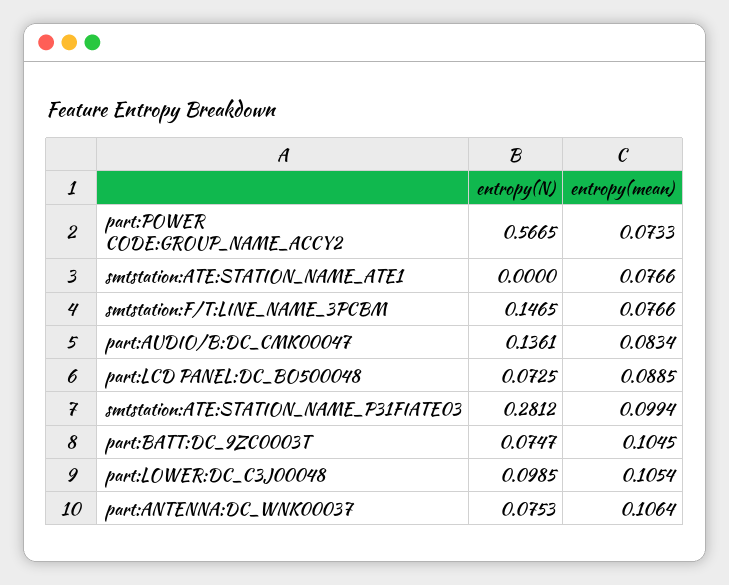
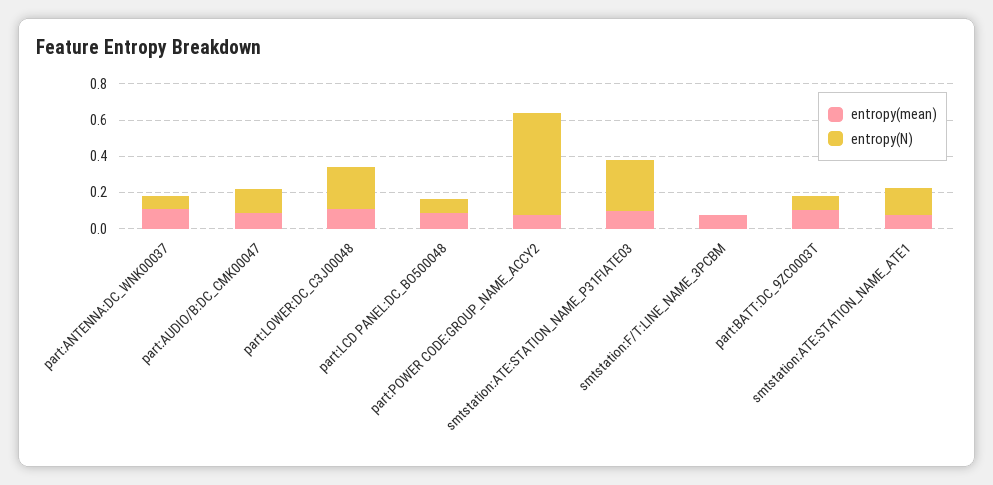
  {
    "entropy(N)": {
      "part:POWER CODE:GROUP_NAME_ACCY2": 0.5665,
-     "smtstation:ATE:STATION_NAME_ATE1": 0,
+     "smtstation:ATE:STATION_NAME_ATE1": 0.15,
-     "smtstation:F/T:LINE_NAME_3PCBM": 0.1465,
+     "smtstation:F/T:LINE_NAME_3PCBM": 0,
      "part:AUDIO/B:DC_CMK00047": 0.1361,
      "part:LCD PANEL:DC_BO500048": 0.0725,
      "smtstation:ATE:STATION_NAME_P31FIATE03": 0.2812,
      "part:BATT:DC_9ZC0003T": 0.0747,
-     "part:LOWER:DC_C3J00048": 0.0985,
+     "part:LOWER:DC_C3J00048": 0.25,
      "part:ANTENNA:DC_WNK00037": 0.0753
    },
    "entropy(mean)": {
      "part:POWER CODE:GROUP_NAME_ACCY2": 0.0733,
      "smtstation:ATE:STATION_NAME_ATE1": 0.0766,
      "smtstation:F/T:LINE_NAME_3PCBM": 0.0766,
      "part:AUDIO/B:DC_CMK00047": 0.0834,
      "part:LCD PANEL:DC_BO500048": 0.0885,
      "smtstation:ATE:STATION_NAME_P31FIATE03": 0.0994,
      "part:BATT:DC_9ZC0003T": 0.1045,
      "part:LOWER:DC_C3J00048": 0.1054,
      "part:ANTENNA:DC_WNK00037": 0.1064
    }
  }

